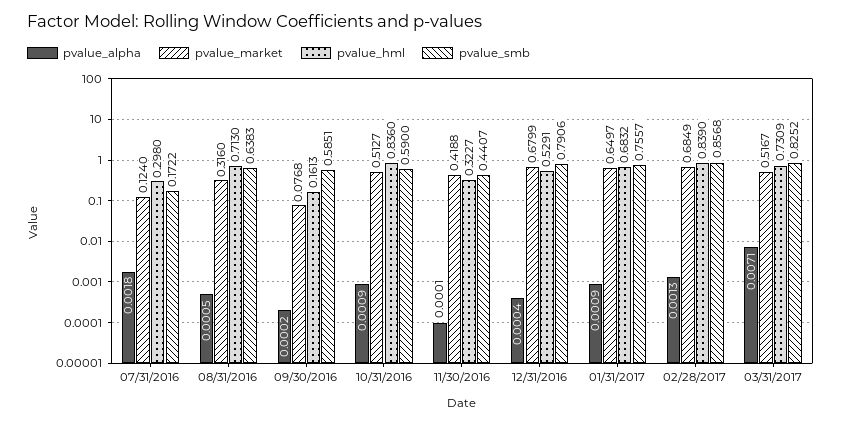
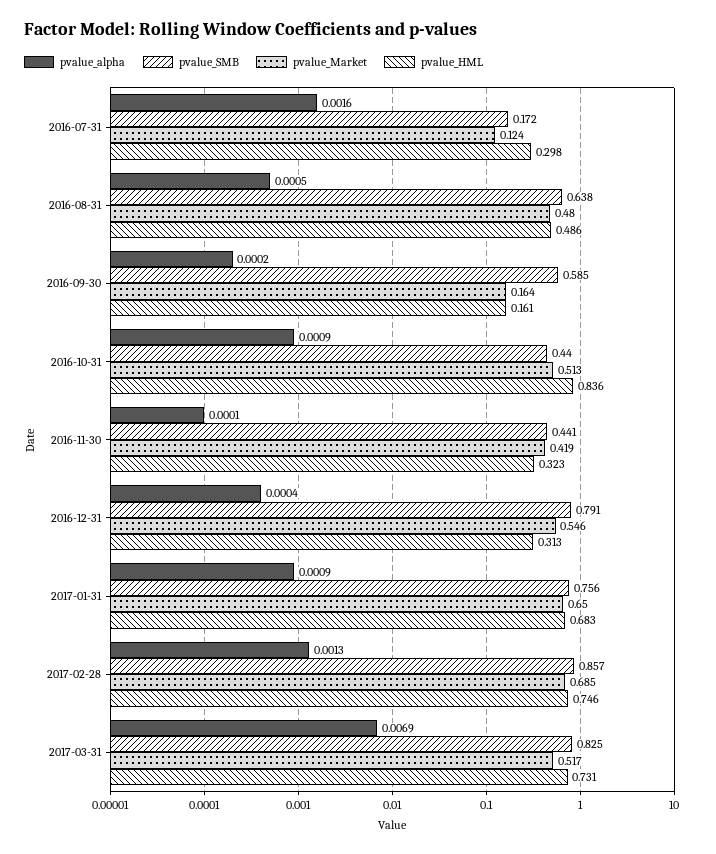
  {
    "pvalue_alpha": {
-     "07/31/2016": 0.0018,
+     "07/31/2016": 0.0016,
      "08/31/2016": 0.0005,
      "09/30/2016": 0.0002,
      "10/31/2016": 0.0009,
      "11/30/2016": 0.0001,
      "12/31/2016": 0.0004,
      "01/31/2017": 0.0009,
      "02/28/2017": 0.0013,
-     "03/31/2017": 0.0071
+     "03/31/2017": 0.0069
    },
    "pvalue_market": {
      "07/31/2016": 0.124,
-     "08/31/2016": 0.316,
+     "08/31/2016": 0.48,
-     "09/30/2016": 0.0768,
+     "09/30/2016": 0.164,
      "10/31/2016": 0.5127,
      "11/30/2016": 0.4188,
-     "12/31/2016": 0.6799,
+     "12/31/2016": 0.546,
      "01/31/2017": 0.6497,
      "02/28/2017": 0.6849,
      "03/31/2017": 0.5167
    },
    "pvalue_hml": {
      "07/31/2016": 0.298,
-     "08/31/2016": 0.713,
+     "08/31/2016": 0.486,
      "09/30/2016": 0.1613,
      "10/31/2016": 0.836,
      "11/30/2016": 0.3227,
-     "12/31/2016": 0.5291,
+     "12/31/2016": 0.313,
      "01/31/2017": 0.6832,
-     "02/28/2017": 0.839,
+     "02/28/2017": 0.746,
      "03/31/2017": 0.7309
    },
    "pvalue_smb": {
      "07/31/2016": 0.1722,
      "08/31/2016": 0.6383,
      "09/30/2016": 0.5851,
-     "10/31/2016": 0.59,
+     "10/31/2016": 0.44,
      "11/30/2016": 0.4407,
      "12/31/2016": 0.7906,
      "01/31/2017": 0.7557,
      "02/28/2017": 0.8568,
      "03/31/2017": 0.8252
    }
  }

